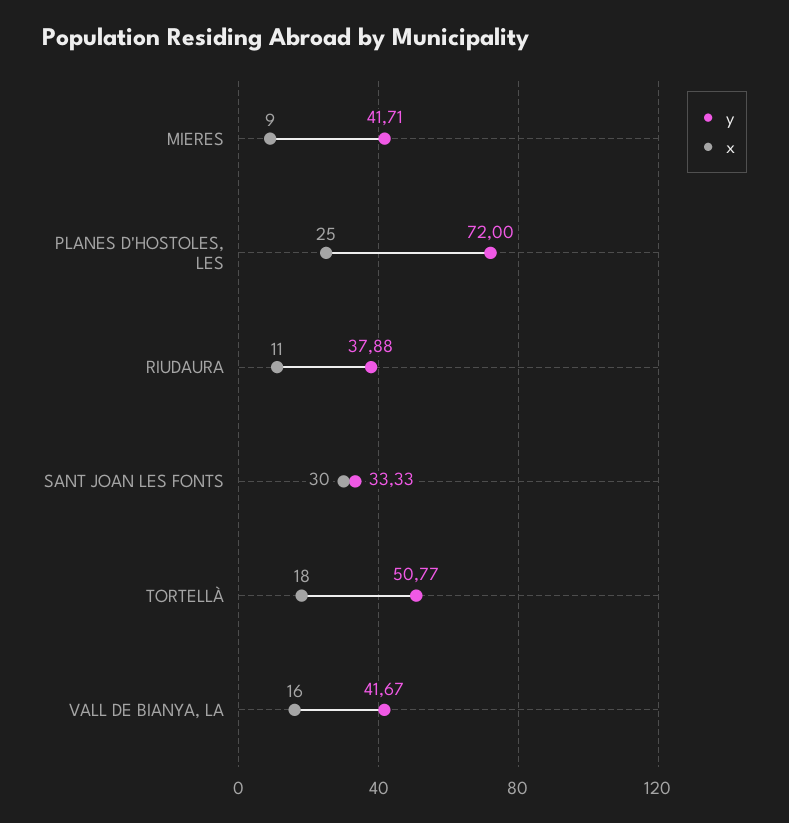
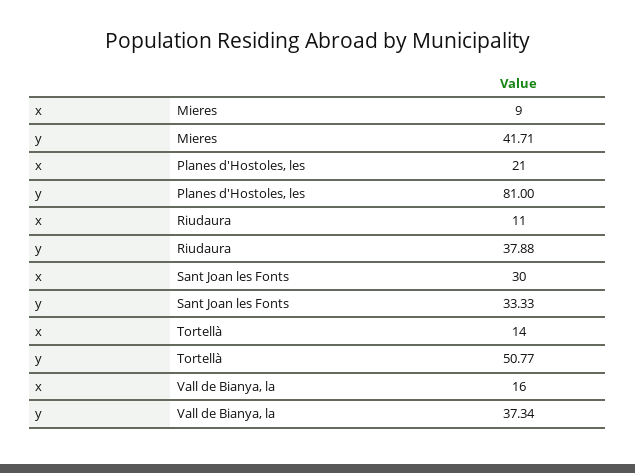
  {
    "y": {
      "MIERES": 41.71,
-     "PLANES D'HOSTOLES, LES": 72,
+     "PLANES D'HOSTOLES, LES": 81,
      "RIUDAURA": 37.88,
      "SANT JOAN LES FONTS": 33.33,
      "TORTELLÀ": 50.77,
-     "VALL DE BIANYA, LA": 41.67
+     "VALL DE BIANYA, LA": 37.34
    },
    "x": {
      "MIERES": 9,
-     "PLANES D'HOSTOLES, LES": 25,
+     "PLANES D'HOSTOLES, LES": 21,
      "RIUDAURA": 11,
      "SANT JOAN LES FONTS": 30,
-     "TORTELLÀ": 18,
+     "TORTELLÀ": 14,
      "VALL DE BIANYA, LA": 16
    }
  }

